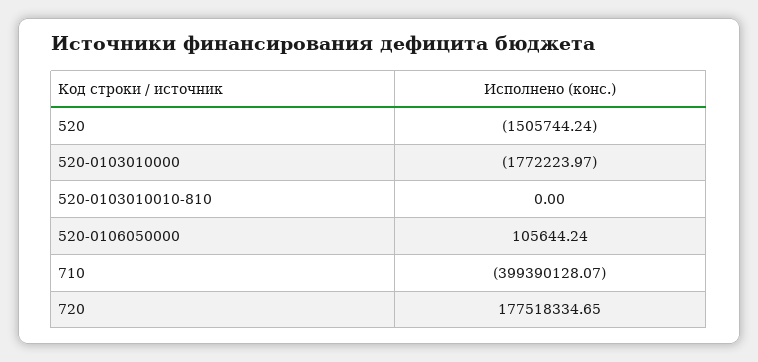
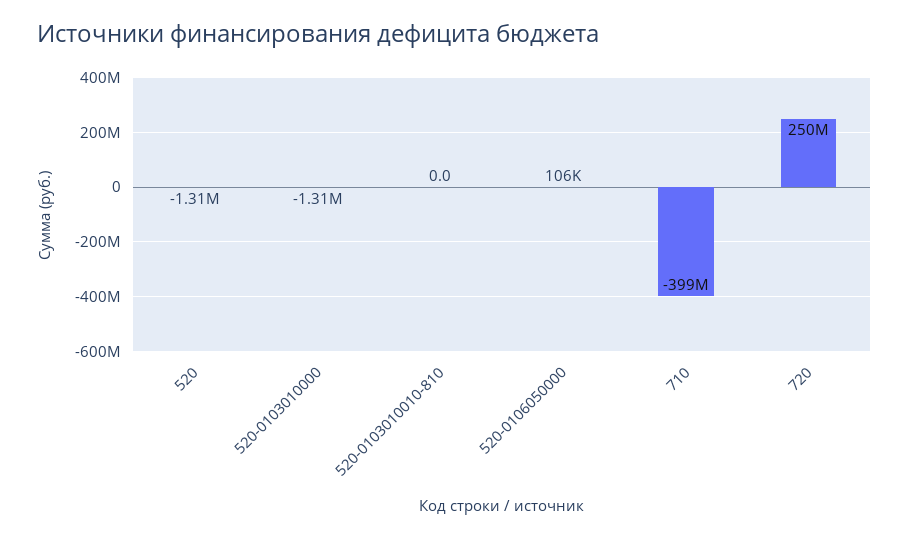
  {
-   "520": -1505744.24,
+   "520": -1310000,
-   "520-0103010000": -1772223.97,
+   "520-0103010000": -1310000,
    "520-0103010010-810": 0,
    "520-0106050000": 105644.24,
    "710": -399390128.07,
-   "720": 177518334.65
+   "720": 250000000
  }

